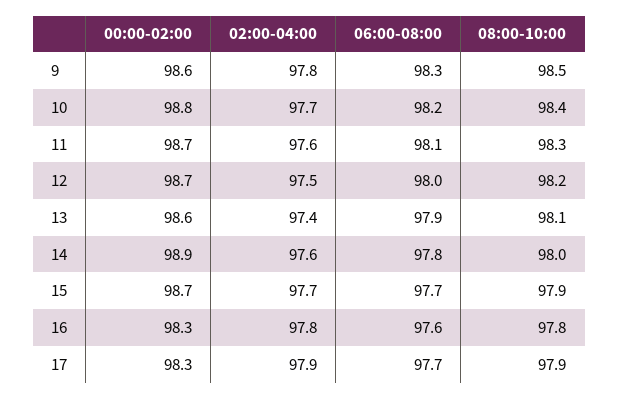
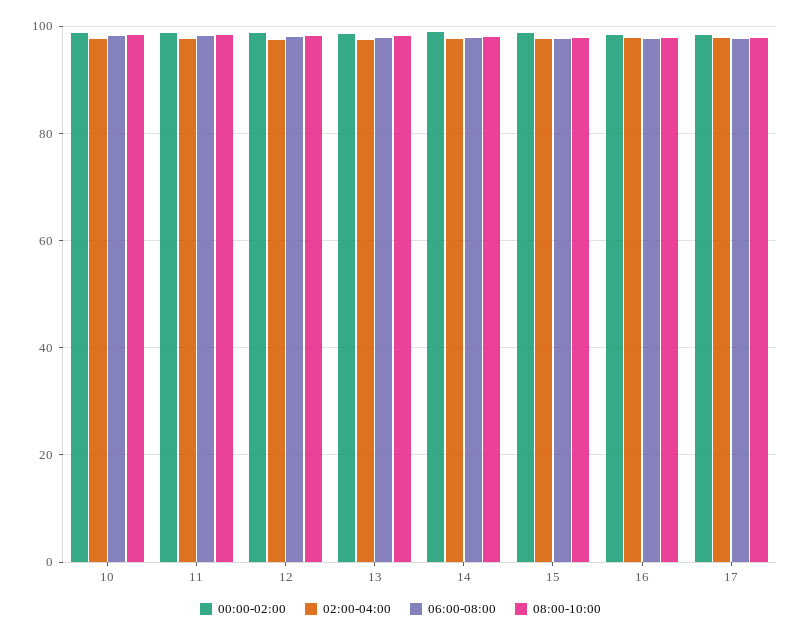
  {
    "00:00-02:00": {
-     "9": 98.6,
      "10": 98.8,
      "11": 98.7,
      "12": 98.7,
      "13": 98.6,
      "14": 98.9,
      "15": 98.7,
      "16": 98.3,
      "17": 98.3
    },
    "02:00-04:00": {
-     "9": 97.8,
      "10": 97.7,
      "11": 97.6,
      "12": 97.5,
      "13": 97.4,
      "14": 97.6,
      "15": 97.7,
      "16": 97.8,
      "17": 97.9
    },
    "06:00-08:00": {
-     "9": 98.3,
      "10": 98.2,
      "11": 98.1,
      "12": 98,
      "13": 97.9,
      "14": 97.8,
      "15": 97.7,
      "16": 97.6,
      "17": 97.7
    },
    "08:00-10:00": {
-     "9": 98.5,
      "10": 98.4,
      "11": 98.3,
      "12": 98.2,
      "13": 98.1,
      "14": 98,
      "15": 97.9,
      "16": 97.8,
      "17": 97.9
    }
  }

